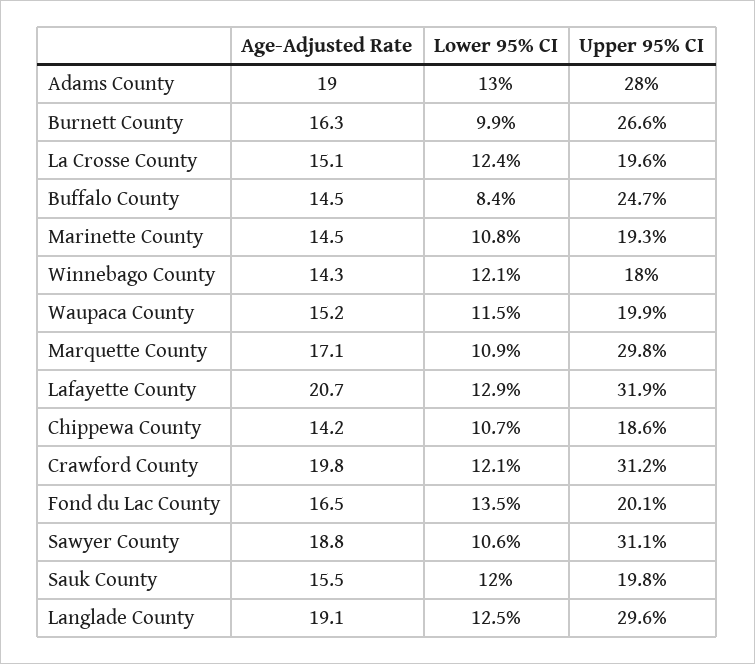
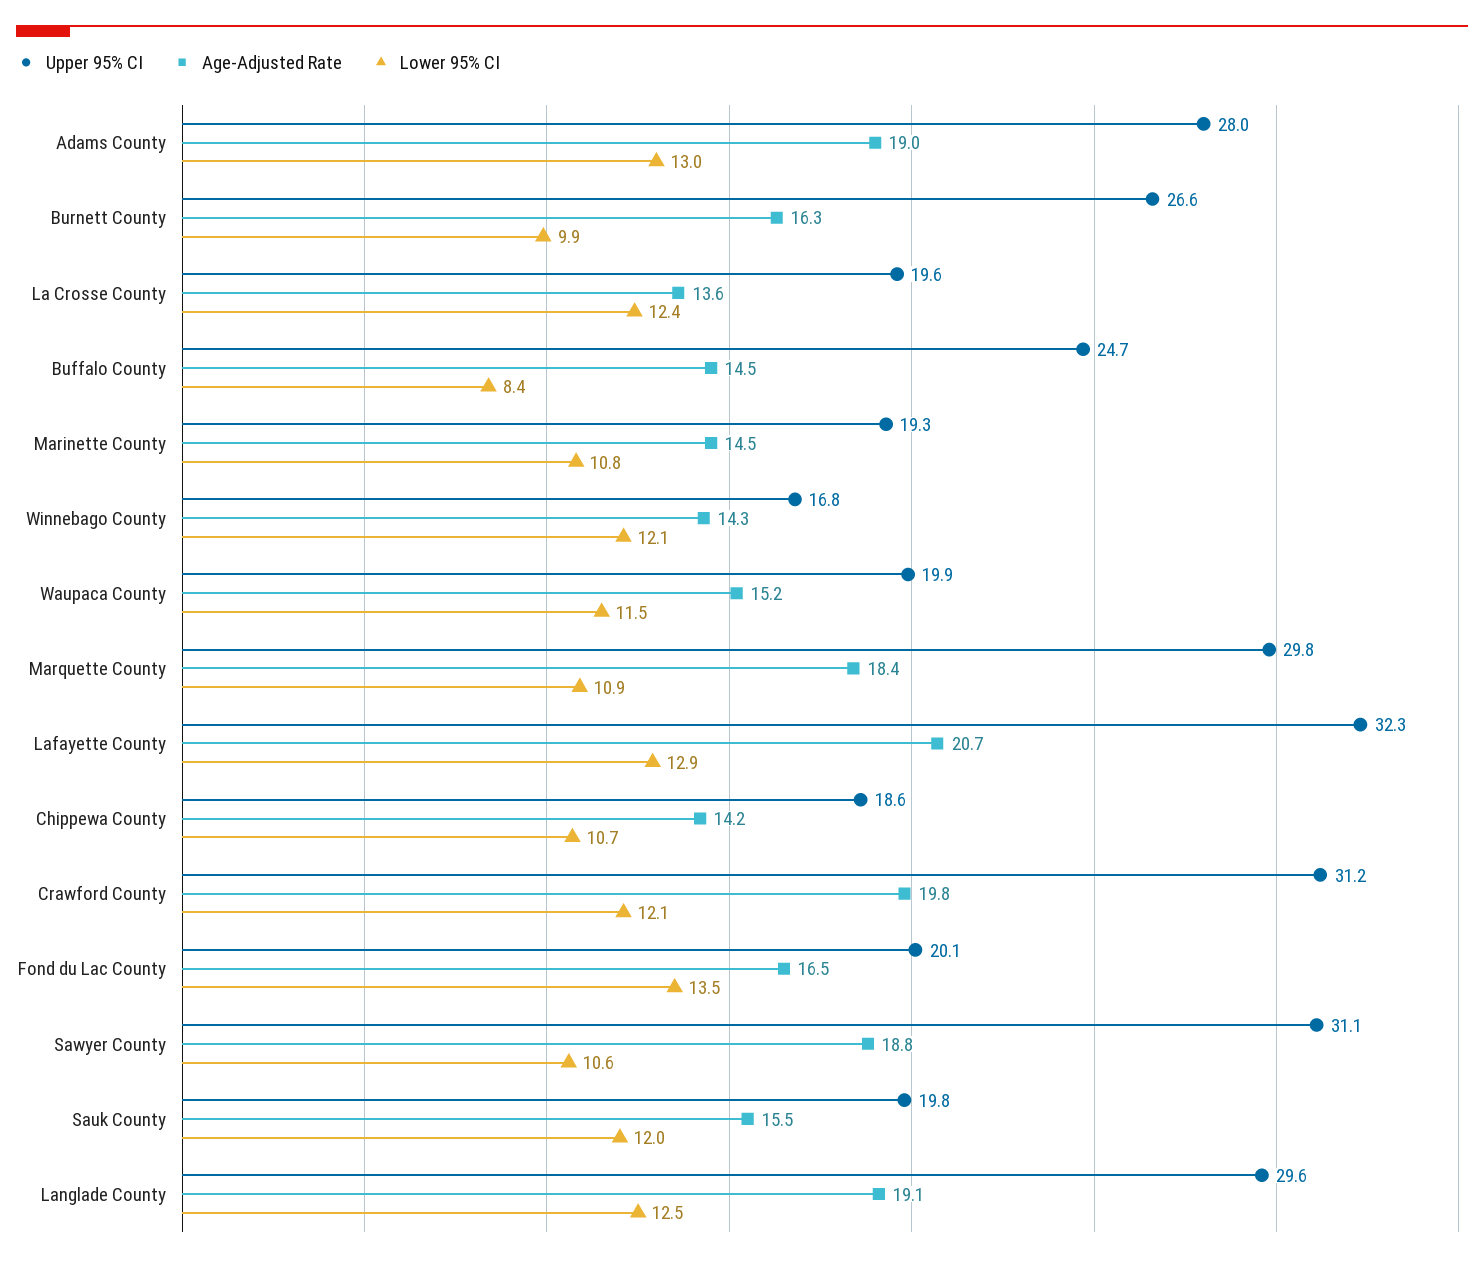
  {
    "Age-Adjusted Rate": {
      "Adams County": 19,
      "Burnett County": 16.3,
-     "La Crosse County": 15.1,
+     "La Crosse County": 13.6,
      "Buffalo County": 14.5,
      "Marinette County": 14.5,
      "Winnebago County": 14.3,
      "Waupaca County": 15.2,
-     "Marquette County": 17.1,
+     "Marquette County": 18.4,
      "Lafayette County": 20.7,
      "Chippewa County": 14.2,
      "Crawford County": 19.8,
      "Fond du Lac County": 16.5,
      "Sawyer County": 18.8,
      "Sauk County": 15.5,
      "Langlade County": 19.1
    },
    "Lower 95% CI": {
      "Adams County": 13,
      "Burnett County": 9.9,
      "La Crosse County": 12.4,
      "Buffalo County": 8.4,
      "Marinette County": 10.8,
      "Winnebago County": 12.1,
      "Waupaca County": 11.5,
      "Marquette County": 10.9,
      "Lafayette County": 12.9,
      "Chippewa County": 10.7,
      "Crawford County": 12.1,
      "Fond du Lac County": 13.5,
      "Sawyer County": 10.6,
      "Sauk County": 12,
      "Langlade County": 12.5
    },
    "Upper 95% CI": {
      "Adams County": 28,
      "Burnett County": 26.6,
      "La Crosse County": 19.6,
      "Buffalo County": 24.7,
      "Marinette County": 19.3,
-     "Winnebago County": 18,
+     "Winnebago County": 16.8,
      "Waupaca County": 19.9,
      "Marquette County": 29.8,
-     "Lafayette County": 31.9,
+     "Lafayette County": 32.3,
      "Chippewa County": 18.6,
      "Crawford County": 31.2,
      "Fond du Lac County": 20.1,
      "Sawyer County": 31.1,
      "Sauk County": 19.8,
      "Langlade County": 29.6
    }
  }

